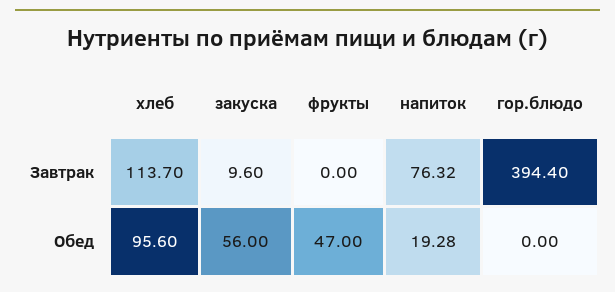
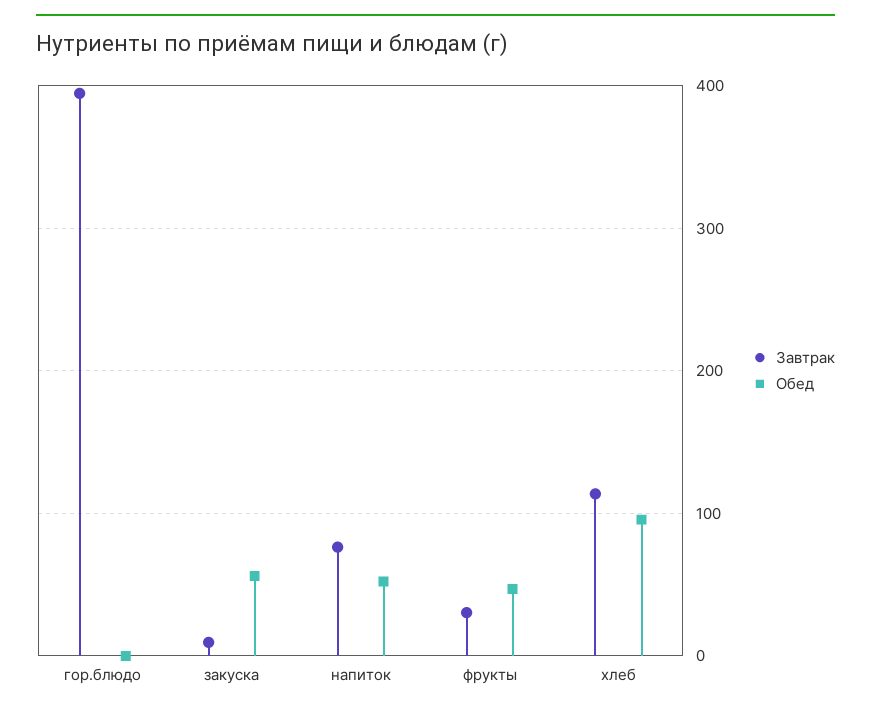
  {
    "Завтрак": {
      "хлеб": 113.7,
      "закуска": 9.6,
-     "фрукты": 0,
+     "фрукты": 30,
      "напиток": 76.32,
      "гор.блюдо": 394.4
    },
    "Обед": {
      "хлеб": 95.6,
      "закуска": 56,
      "фрукты": 47,
-     "напиток": 19.28,
+     "напиток": 50,
      "гор.блюдо": 0
    }
  }

